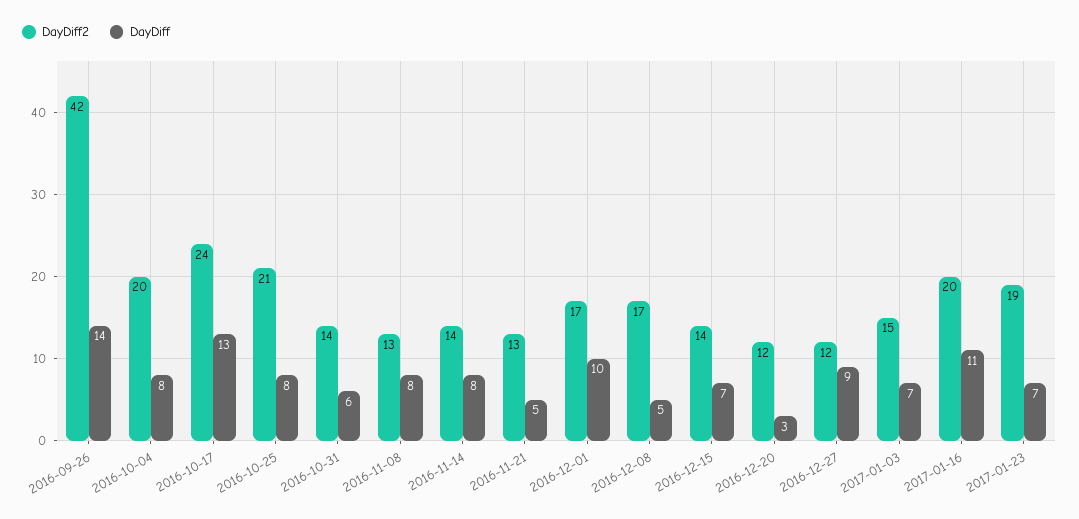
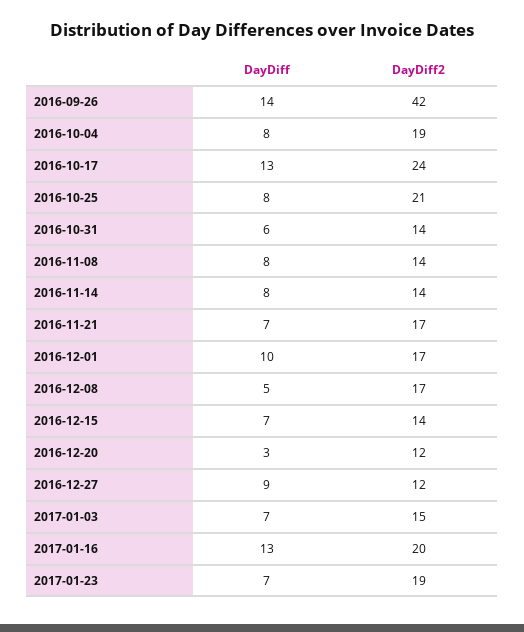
  {
    "DayDiff2": {
      "2016-09-26": 42,
-     "2016-10-04": 20,
+     "2016-10-04": 19,
      "2016-10-17": 24,
      "2016-10-25": 21,
      "2016-10-31": 14,
-     "2016-11-08": 13,
+     "2016-11-08": 14,
      "2016-11-14": 14,
-     "2016-11-21": 13,
+     "2016-11-21": 17,
      "2016-12-01": 17,
      "2016-12-08": 17,
      "2016-12-15": 14,
      "2016-12-20": 12,
      "2016-12-27": 12,
      "2017-01-03": 15,
      "2017-01-16": 20,
      "2017-01-23": 19
    },
    "DayDiff": {
      "2016-09-26": 14,
      "2016-10-04": 8,
      "2016-10-17": 13,
      "2016-10-25": 8,
      "2016-10-31": 6,
      "2016-11-08": 8,
      "2016-11-14": 8,
-     "2016-11-21": 5,
+     "2016-11-21": 7,
      "2016-12-01": 10,
      "2016-12-08": 5,
      "2016-12-15": 7,
      "2016-12-20": 3,
      "2016-12-27": 9,
      "2017-01-03": 7,
-     "2017-01-16": 11,
+     "2017-01-16": 13,
      "2017-01-23": 7
    }
  }

